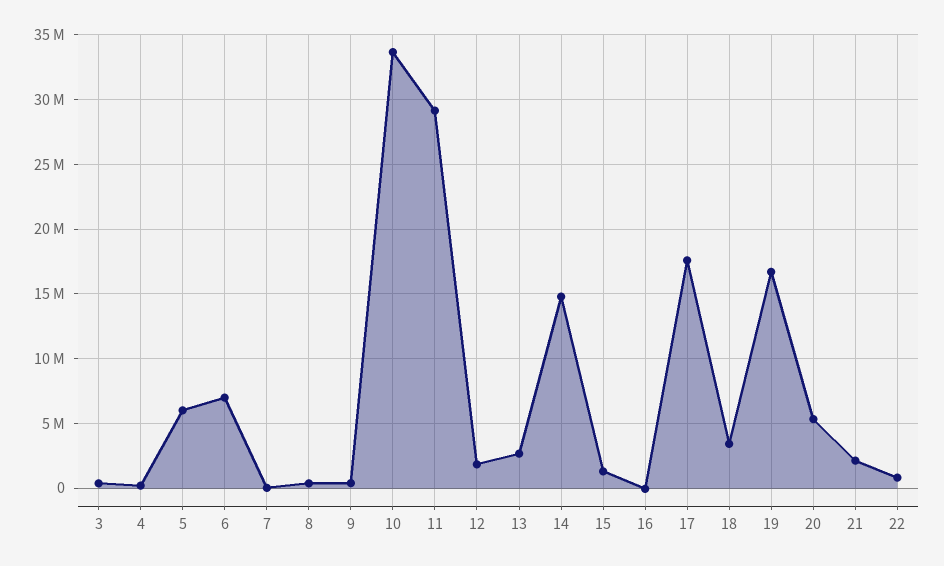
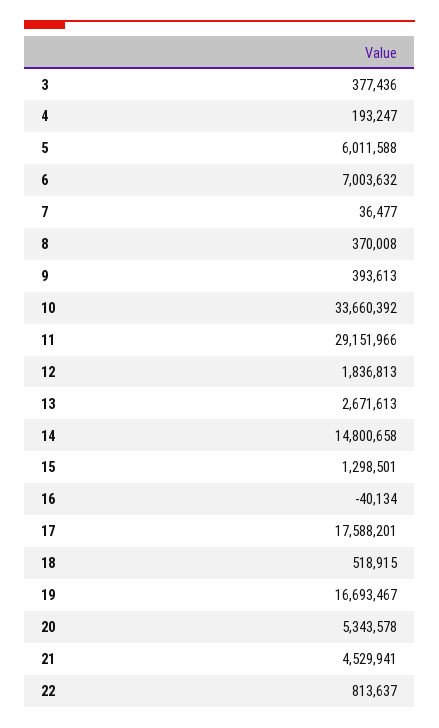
  {
    "3": 377436,
    "4": 193247,
    "5": 6011588,
    "6": 7003632,
    "7": 36477,
    "8": 370008,
    "9": 393613,
    "10": 33660392,
    "11": 29151966,
    "12": 1836813,
    "13": 2671613,
    "14": 14800658,
    "15": 1298501,
    "16": -40134,
    "17": 17588201,
-   "18": 3500000,
+   "18": 518915,
    "19": 16693467,
    "20": 5343578,
-   "21": 2000000,
+   "21": 4529941,
    "22": 813637
  }

